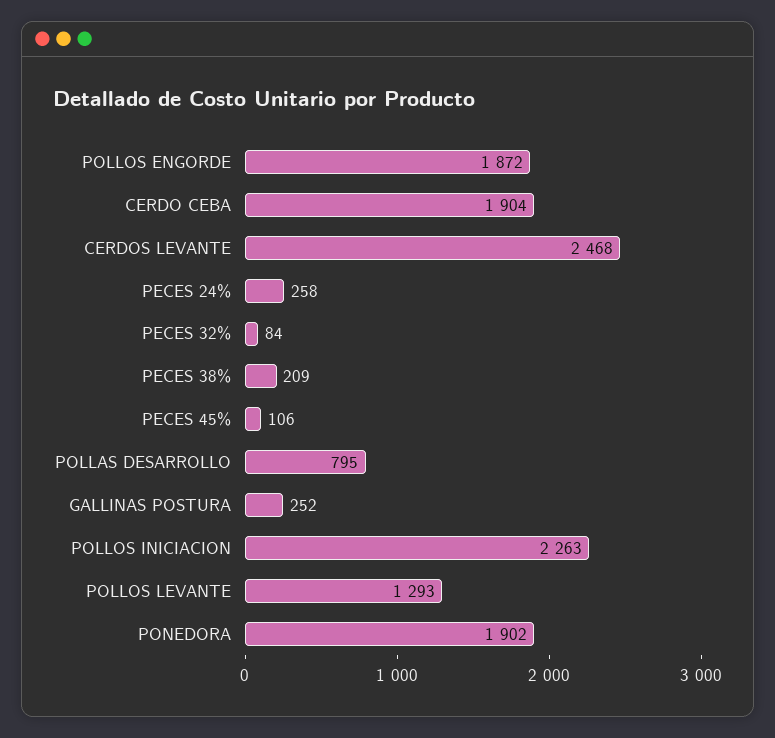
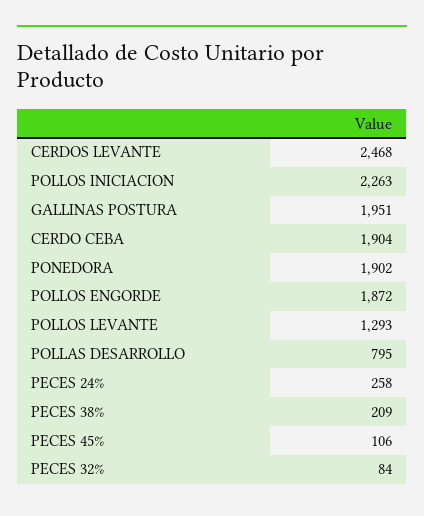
  {
    "POLLOS ENGORDE": 1872,
    "CERDO CEBA": 1904,
    "CERDOS LEVANTE": 2468,
    "PECES 24%": 258,
    "PECES 32%": 84,
    "PECES 38%": 209,
    "PECES 45%": 106,
    "POLLAS DESARROLLO": 795,
-   "GALLINAS POSTURA": 252,
+   "GALLINAS POSTURA": 1951,
    "POLLOS INICIACION": 2263,
    "POLLOS LEVANTE": 1293,
    "PONEDORA": 1902
  }

